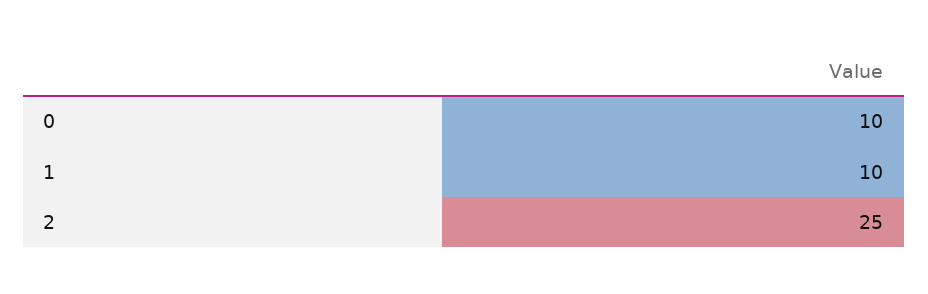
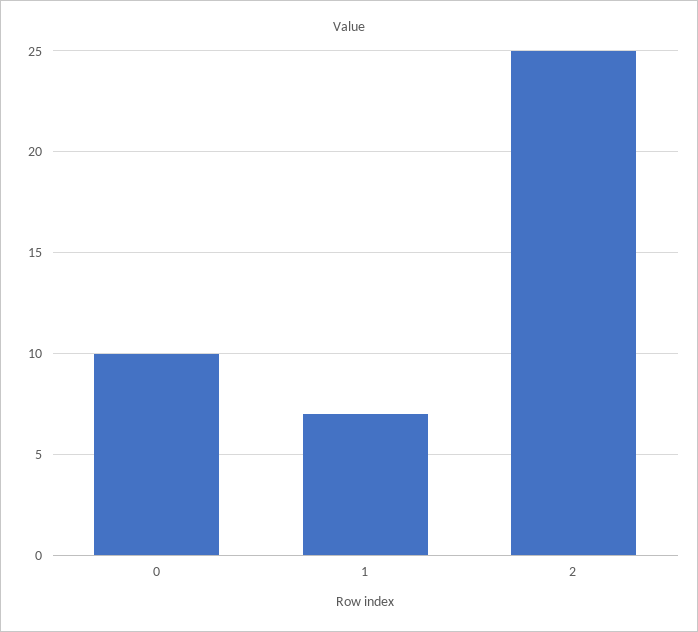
  {
    "0": 10,
-   "1": 10,
+   "1": 7,
    "2": 25
  }

